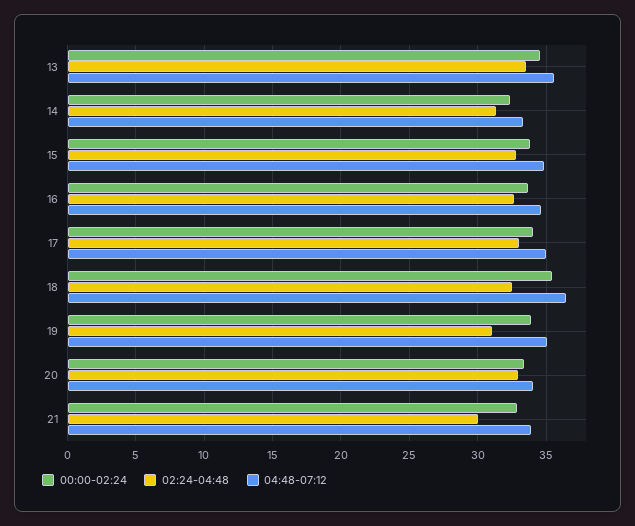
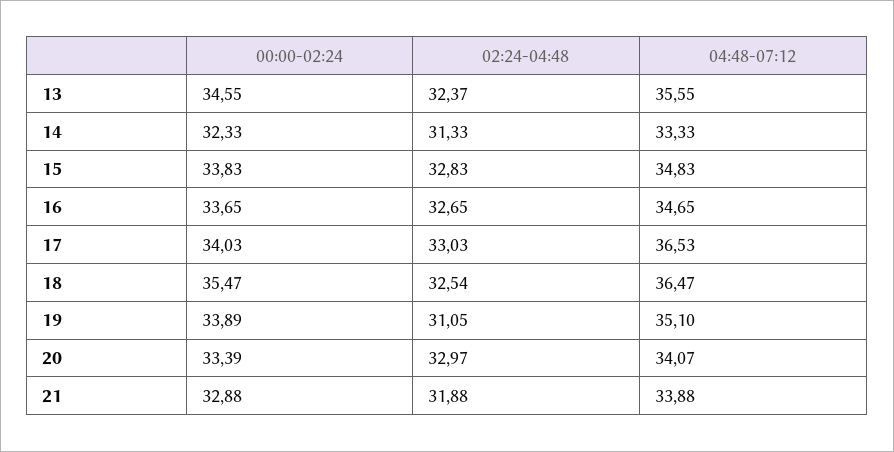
  {
    "00:00-02:24": {
      "13": 34.55,
      "14": 32.33,
      "15": 33.83,
      "16": 33.65,
      "17": 34.03,
      "18": 35.47,
      "19": 33.89,
      "20": 33.39,
      "21": 32.88
    },
    "02:24-04:48": {
-     "13": 33.5,
+     "13": 32.37,
      "14": 31.33,
      "15": 32.83,
      "16": 32.65,
      "17": 33.03,
      "18": 32.54,
      "19": 31.05,
      "20": 32.97,
-     "21": 30
+     "21": 31.88
    },
    "04:48-07:12": {
      "13": 35.55,
      "14": 33.33,
      "15": 34.83,
      "16": 34.65,
-     "17": 35,
+     "17": 36.53,
      "18": 36.47,
      "19": 35.1,
      "20": 34.07,
      "21": 33.88
    }
  }

